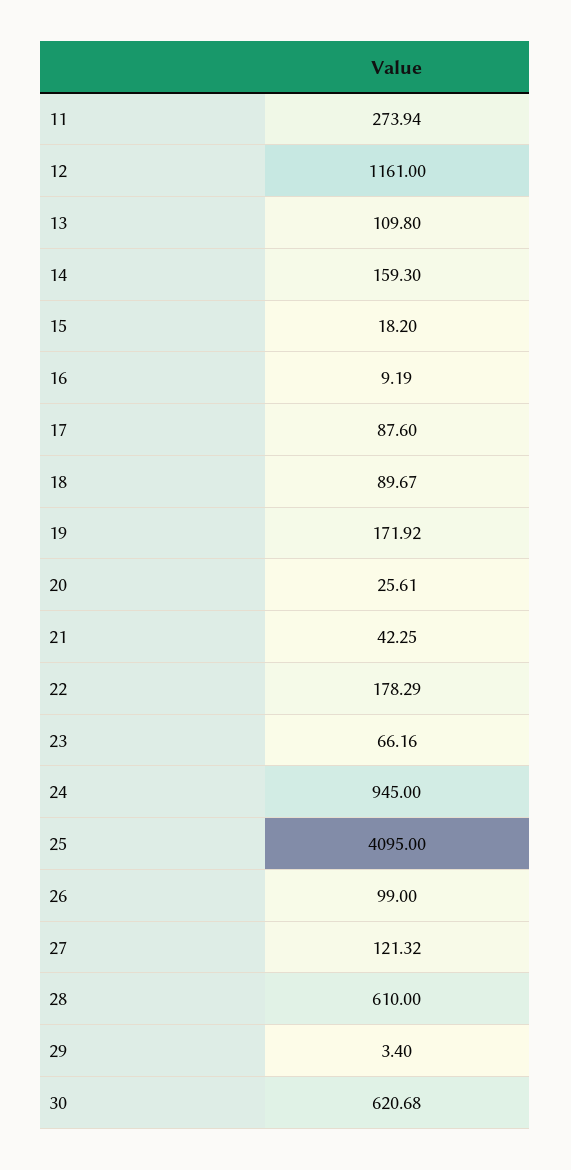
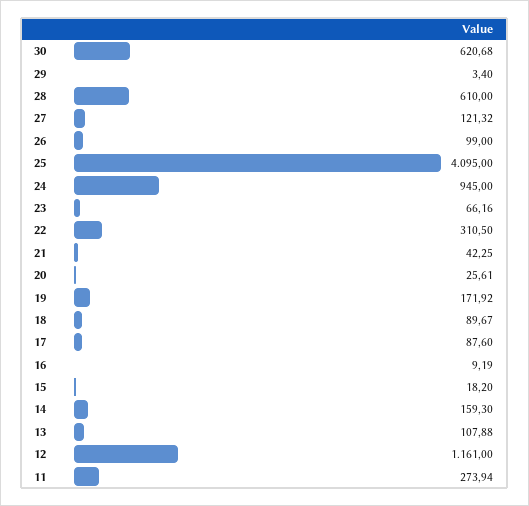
  {
    "11": 273.94,
    "12": 1161,
-   "13": 109.8,
+   "13": 107.88,
    "14": 159.3,
    "15": 18.2,
    "16": 9.19,
    "17": 87.6,
    "18": 89.67,
    "19": 171.92,
    "20": 25.61,
    "21": 42.25,
-   "22": 178.29,
+   "22": 310.5,
    "23": 66.16,
    "24": 945,
    "25": 4095,
    "26": 99,
    "27": 121.32,
    "28": 610,
    "29": 3.4,
    "30": 620.68
  }

